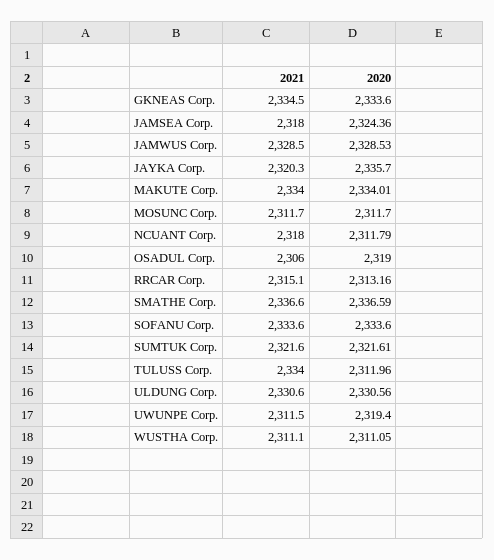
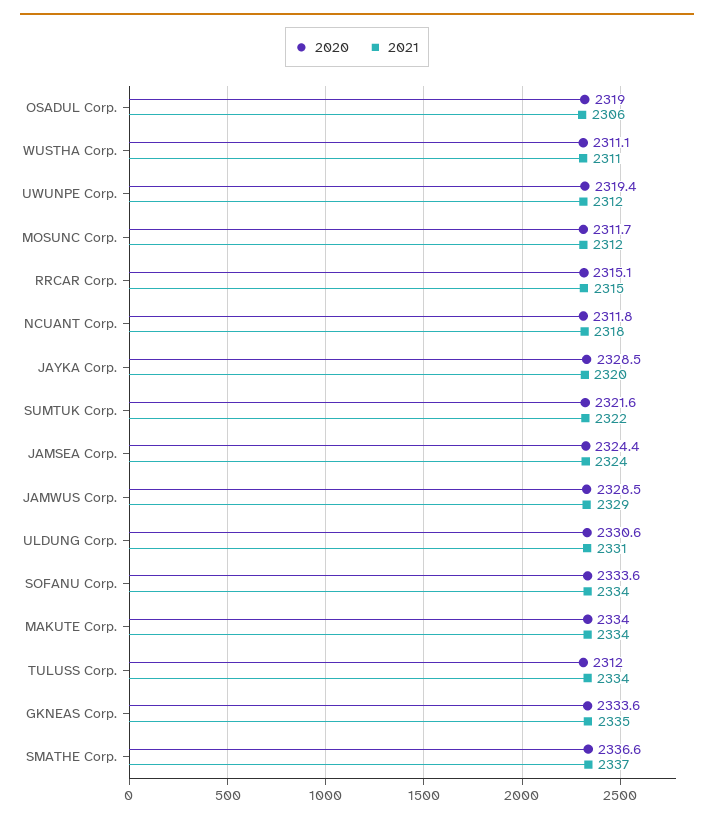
  {
    "2021": {
      "GKNEAS Corp.": 2334.5,
-     "JAMSEA Corp.": 2318,
+     "JAMSEA Corp.": 2324,
      "JAMWUS Corp.": 2328.5,
      "JAYKA Corp.": 2320.3,
      "MAKUTE Corp.": 2334,
      "MOSUNC Corp.": 2311.7,
      "NCUANT Corp.": 2318,
      "OSADUL Corp.": 2306,
      "RRCAR Corp.": 2315.1,
      "SMATHE Corp.": 2336.6,
      "SOFANU Corp.": 2333.6,
      "SUMTUK Corp.": 2321.6,
      "TULUSS Corp.": 2334,
      "ULDUNG Corp.": 2330.6,
      "UWUNPE Corp.": 2311.5,
      "WUSTHA Corp.": 2311.1
    },
    "2020": {
      "GKNEAS Corp.": 2333.6,
      "JAMSEA Corp.": 2324.36,
      "JAMWUS Corp.": 2328.53,
-     "JAYKA Corp.": 2335.7,
+     "JAYKA Corp.": 2328.5,
      "MAKUTE Corp.": 2334.01,
      "MOSUNC Corp.": 2311.7,
      "NCUANT Corp.": 2311.79,
      "OSADUL Corp.": 2319,
-     "RRCAR Corp.": 2313.16,
+     "RRCAR Corp.": 2315.1,
      "SMATHE Corp.": 2336.59,
      "SOFANU Corp.": 2333.6,
      "SUMTUK Corp.": 2321.61,
      "TULUSS Corp.": 2311.96,
      "ULDUNG Corp.": 2330.56,
      "UWUNPE Corp.": 2319.4,
      "WUSTHA Corp.": 2311.05
    }
  }

